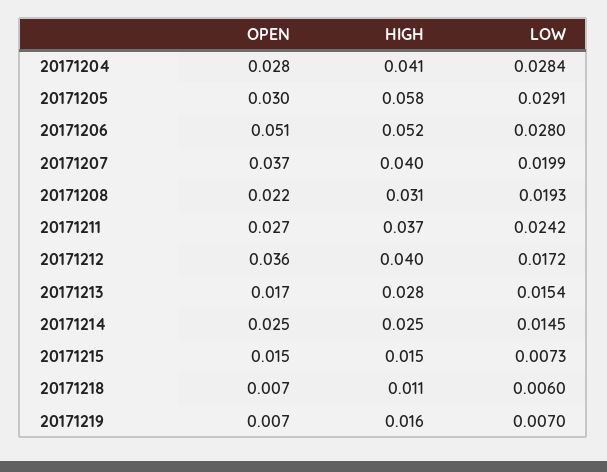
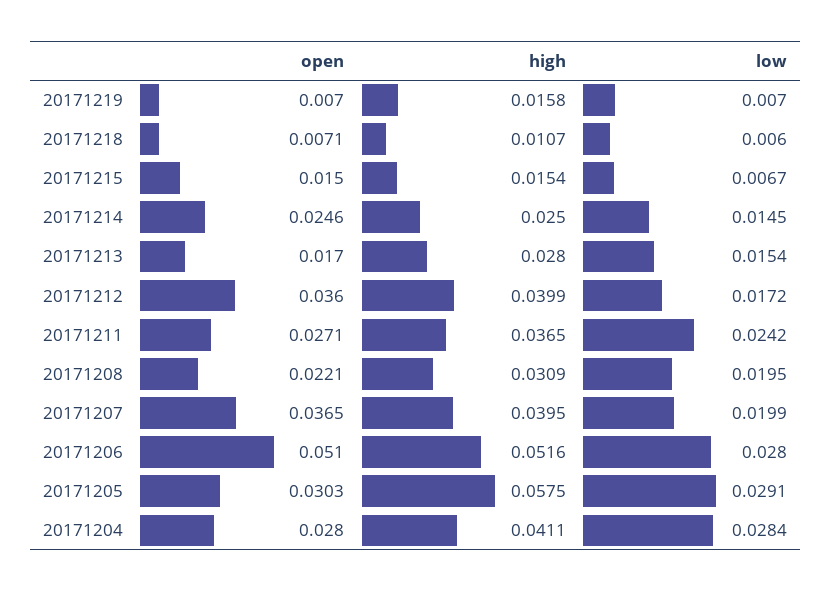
  {
    "OPEN": {
      "20171204": 0.028,
      "20171205": 0.0303,
      "20171206": 0.051,
      "20171207": 0.0365,
      "20171208": 0.0221,
      "20171211": 0.0271,
      "20171212": 0.036,
      "20171213": 0.017,
      "20171214": 0.0246,
      "20171215": 0.015,
      "20171218": 0.0071,
      "20171219": 0.007
    },
    "HIGH": {
      "20171204": 0.0411,
      "20171205": 0.0575,
      "20171206": 0.0516,
      "20171207": 0.0395,
      "20171208": 0.0309,
      "20171211": 0.0365,
      "20171212": 0.0399,
      "20171213": 0.028,
      "20171214": 0.025,
      "20171215": 0.0154,
      "20171218": 0.0107,
      "20171219": 0.0158
    },
    "LOW": {
      "20171204": 0.0284,
      "20171205": 0.0291,
      "20171206": 0.028,
      "20171207": 0.0199,
-     "20171208": 0.0193,
+     "20171208": 0.0195,
      "20171211": 0.0242,
      "20171212": 0.0172,
      "20171213": 0.0154,
      "20171214": 0.0145,
-     "20171215": 0.0073,
+     "20171215": 0.0067,
      "20171218": 0.006,
      "20171219": 0.007
    }
  }

